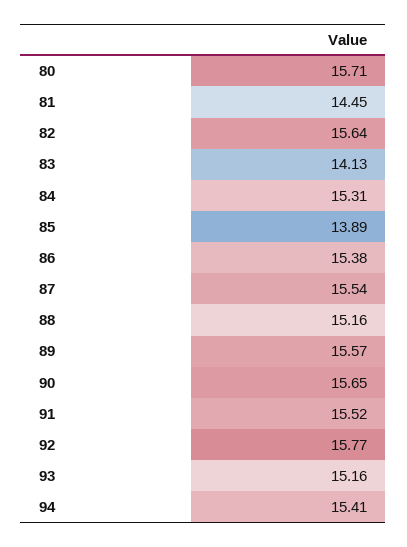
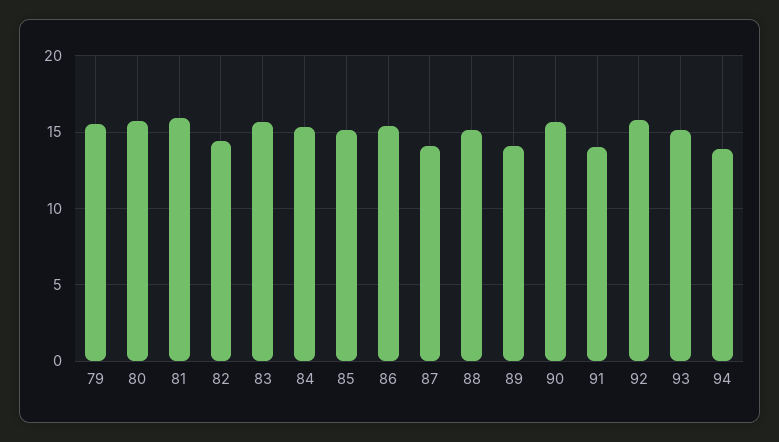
  {
    "80": 15.71,
-   "81": 14.45,
+   "81": 16,
-   "82": 15.64,
+   "82": 14.5,
-   "83": 14.13,
+   "83": 15.5,
    "84": 15.31,
-   "85": 13.89,
+   "85": 15,
    "86": 15.38,
-   "87": 15.54,
+   "87": 14,
    "88": 15.16,
-   "89": 15.57,
+   "89": 14,
    "90": 15.65,
-   "91": 15.52,
+   "91": 14,
    "92": 15.77,
    "93": 15.16,
-   "94": 15.41
+   "94": 14,
+   "79": 15.5
  }

